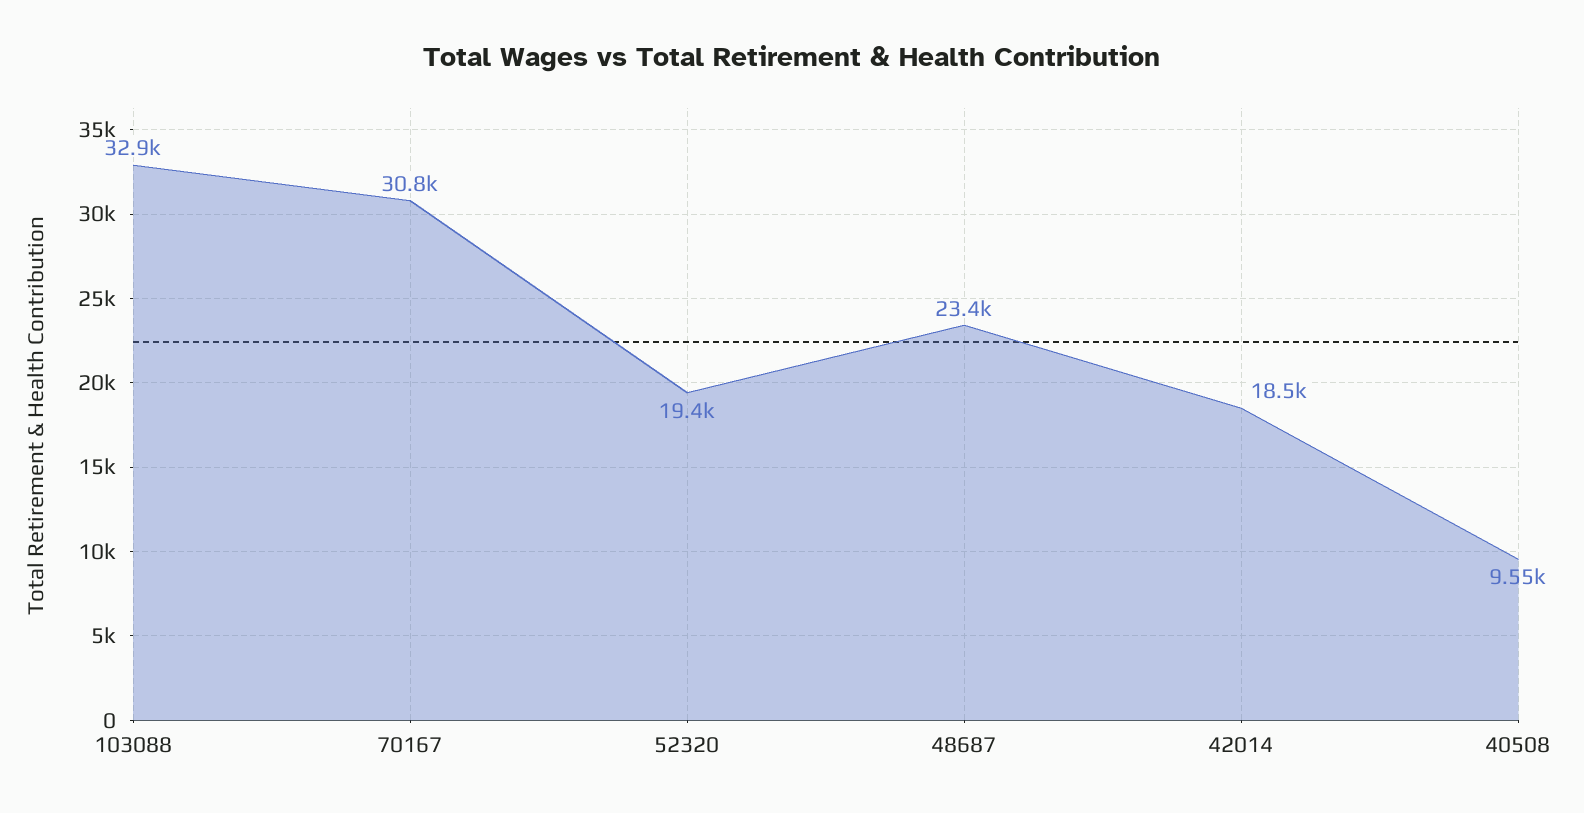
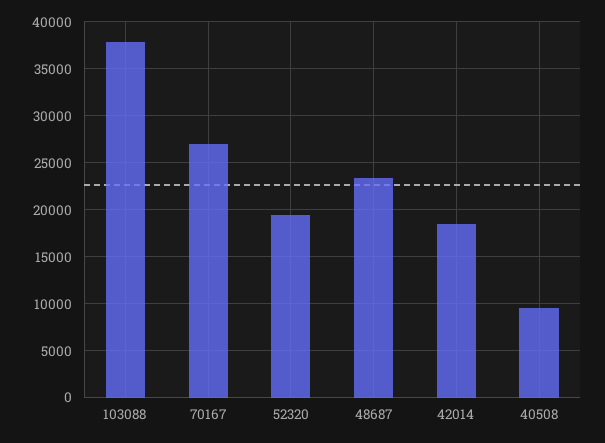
  {
-   "103088": 32900,
+   "103088": 38000,
-   "70167": 30800,
+   "70167": 27000,
    "52320": 19400,
    "48687": 23400,
    "42014": 18500,
    "40508": 9550
  }

